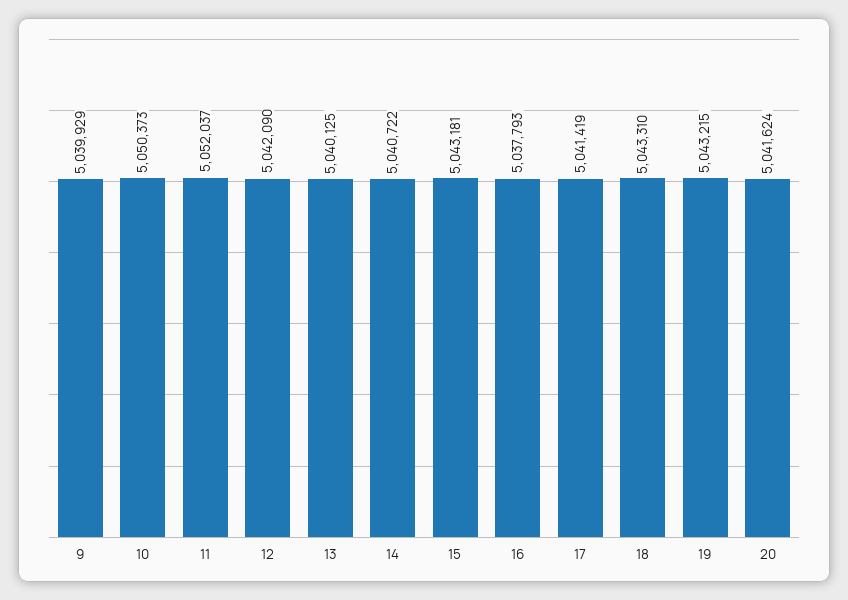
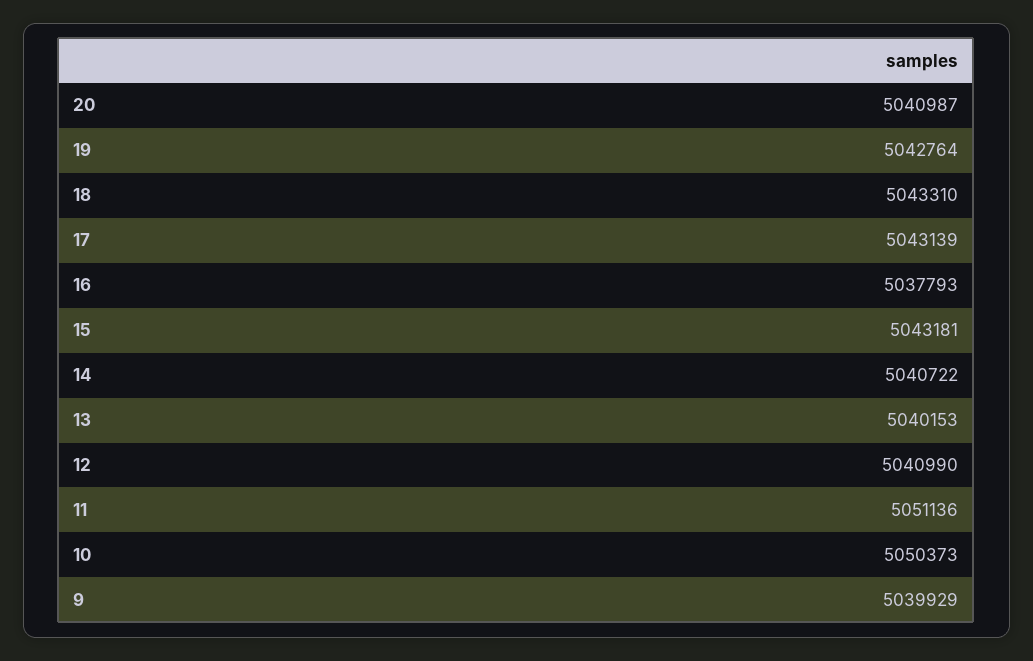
  {
    "9": 5039929,
    "10": 5050373,
-   "11": 5052037,
+   "11": 5051136,
-   "12": 5042090,
+   "12": 5040990,
-   "13": 5040125,
+   "13": 5040153,
    "14": 5040722,
    "15": 5043181,
    "16": 5037793,
-   "17": 5041419,
+   "17": 5043139,
    "18": 5043310,
-   "19": 5043215,
+   "19": 5042764,
-   "20": 5041624
+   "20": 5040987
  }

